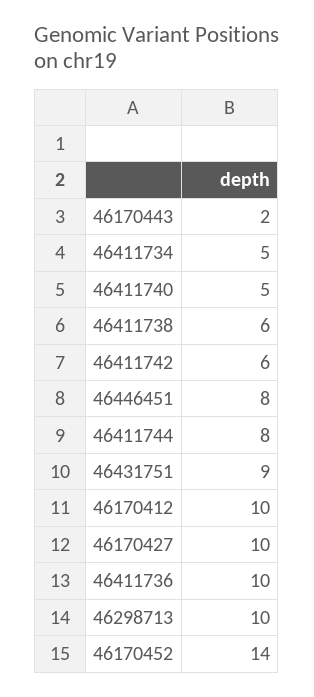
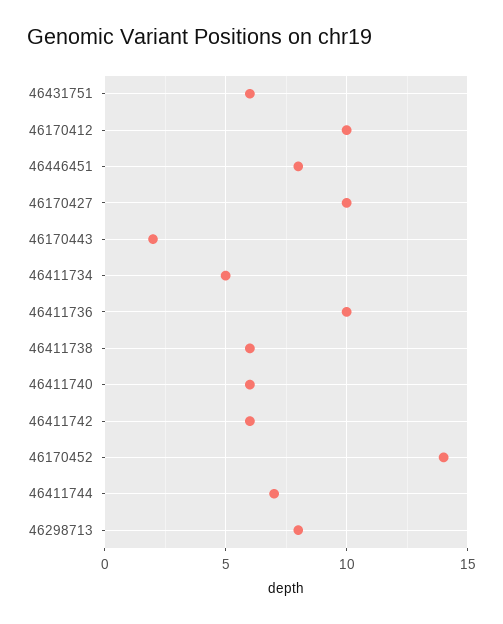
  {
    "46170443": 2,
    "46411734": 5,
-   "46411740": 5,
+   "46411740": 6,
    "46411738": 6,
    "46411742": 6,
    "46446451": 8,
-   "46411744": 8,
+   "46411744": 7,
-   "46431751": 9,
+   "46431751": 6,
    "46170412": 10,
    "46170427": 10,
    "46411736": 10,
-   "46298713": 10,
+   "46298713": 8,
    "46170452": 14
  }

